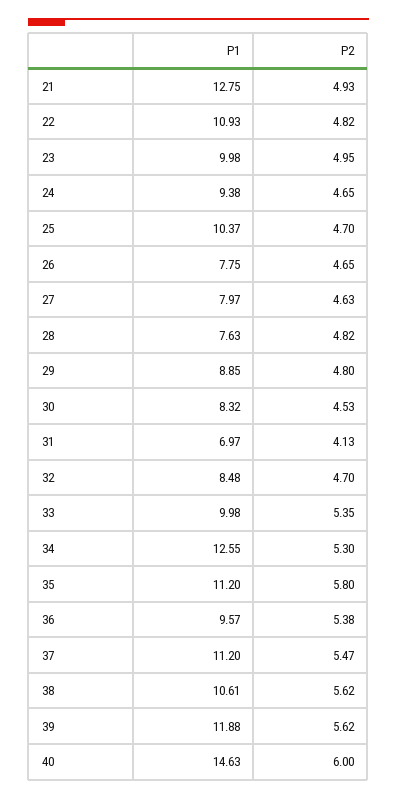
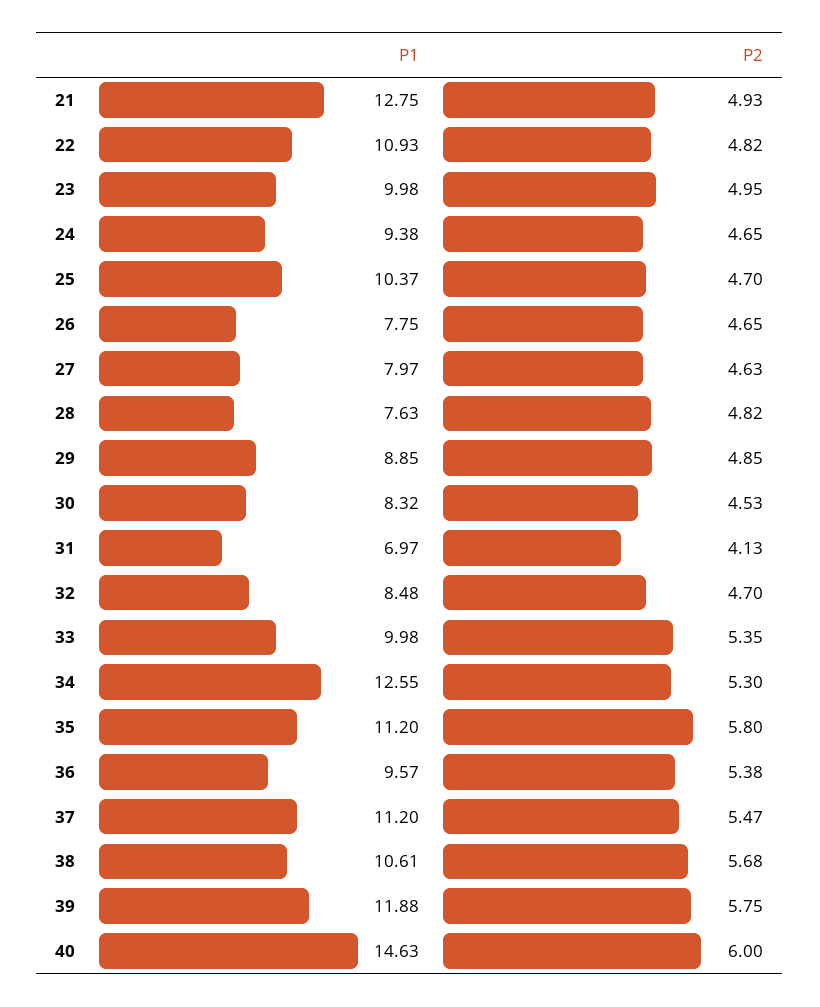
  {
    "P1": {
      "21": 12.75,
      "22": 10.93,
      "23": 9.98,
      "24": 9.38,
      "25": 10.37,
      "26": 7.75,
      "27": 7.97,
      "28": 7.63,
      "29": 8.85,
      "30": 8.32,
      "31": 6.97,
      "32": 8.48,
      "33": 9.98,
      "34": 12.55,
      "35": 11.2,
      "36": 9.57,
      "37": 11.2,
      "38": 10.61,
      "39": 11.88,
      "40": 14.63
    },
    "P2": {
      "21": 4.93,
      "22": 4.82,
      "23": 4.95,
      "24": 4.65,
      "25": 4.7,
      "26": 4.65,
      "27": 4.63,
      "28": 4.82,
-     "29": 4.8,
+     "29": 4.85,
      "30": 4.53,
      "31": 4.13,
      "32": 4.7,
      "33": 5.35,
      "34": 5.3,
      "35": 5.8,
      "36": 5.38,
      "37": 5.47,
-     "38": 5.62,
+     "38": 5.68,
-     "39": 5.62,
+     "39": 5.75,
      "40": 6
    }
  }

